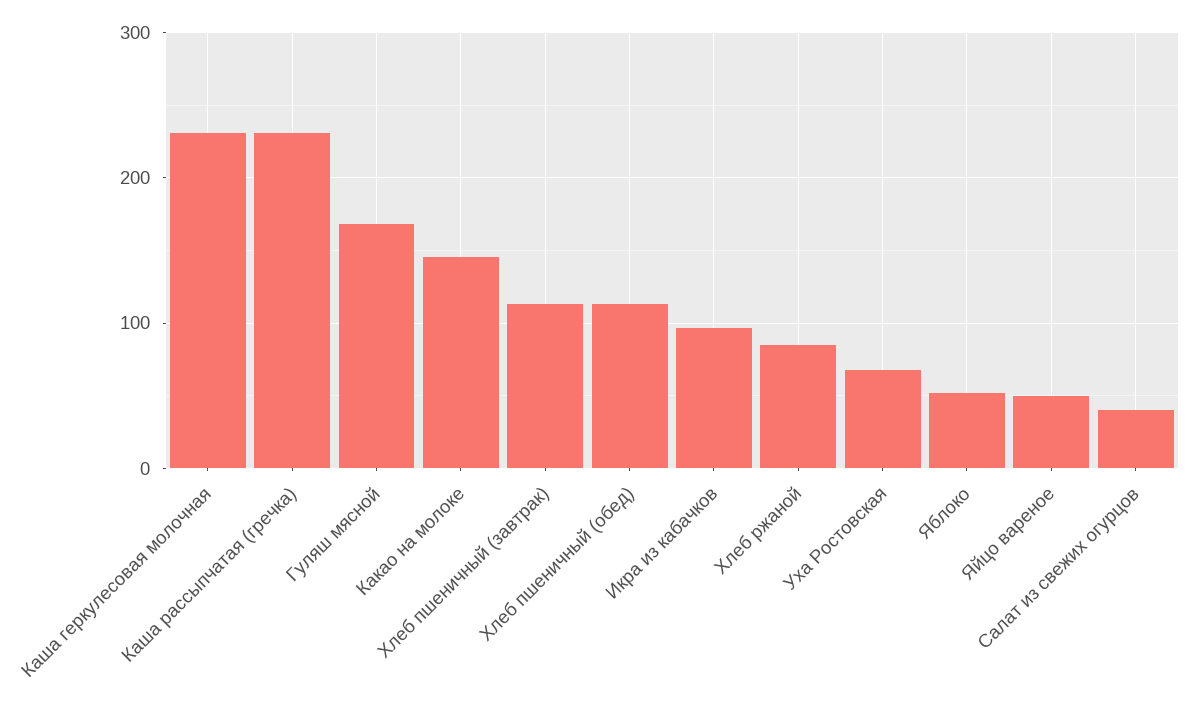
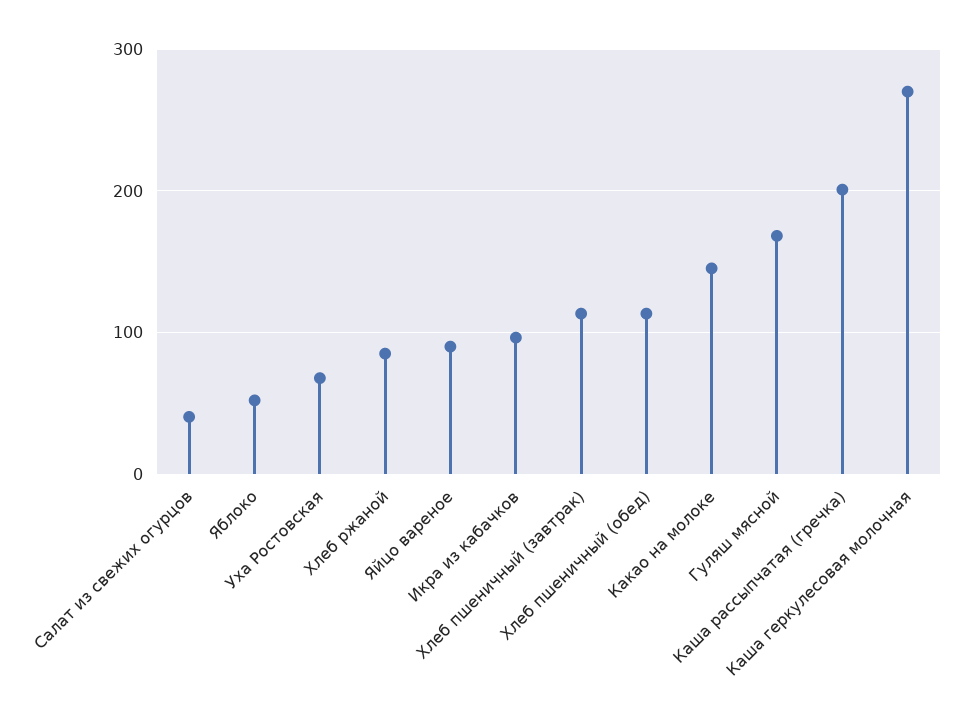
  {
-   "Каша геркулесовая молочная": 230,
+   "Каша геркулесовая молочная": 270,
-   "Каша рассыпчатая (гречка)": 230,
+   "Каша рассыпчатая (гречка)": 200,
    "Гуляш мясной": 170,
    "Какао на молоке": 150,
    "Хлеб пшеничный (завтрак)": 110,
    "Хлеб пшеничный (обед)": 110,
    "Икра из кабачков": 100,
    "Хлеб ржаной": 90,
    "Уха Ростовская": 70,
    "Яблоко": 50,
-   "Яйцо вареное": 50,
+   "Яйцо вареное": 90,
    "Салат из свежих огурцов": 40
  }

